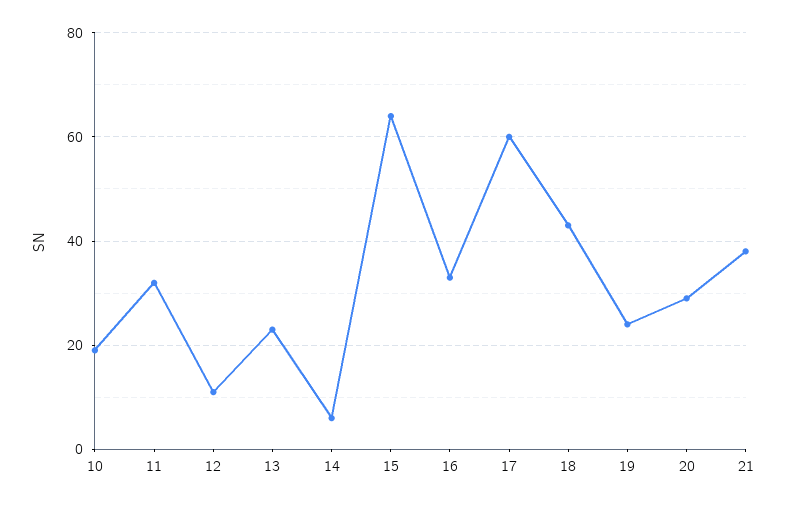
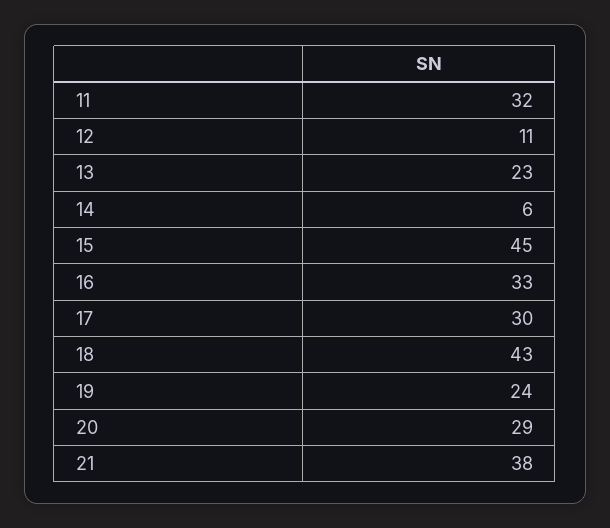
  {
-   "10": 20,
    "11": 32,
    "12": 11,
    "13": 23,
    "14": 6,
-   "15": 65,
+   "15": 45,
    "16": 33,
-   "17": 60,
+   "17": 30,
    "18": 43,
    "19": 24,
    "20": 29,
    "21": 38
  }

